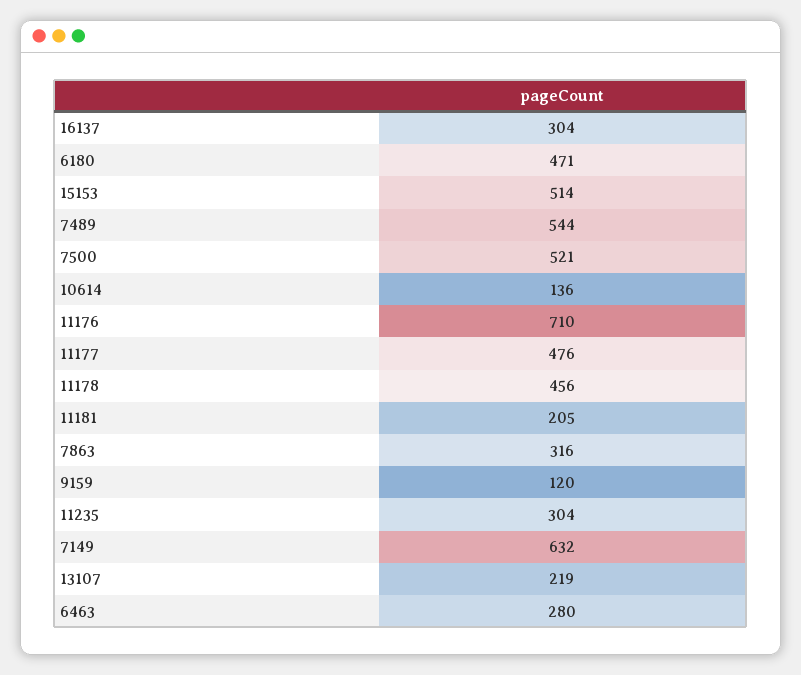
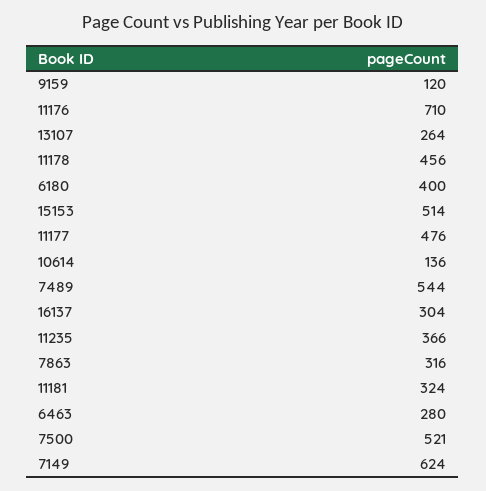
  {
    "16137": 304,
-   "6180": 471,
+   "6180": 400,
    "15153": 514,
    "7489": 544,
    "7500": 521,
    "10614": 136,
    "11176": 710,
    "11177": 476,
    "11178": 456,
-   "11181": 205,
+   "11181": 324,
    "7863": 316,
    "9159": 120,
-   "11235": 304,
+   "11235": 366,
-   "7149": 632,
+   "7149": 624,
-   "13107": 219,
+   "13107": 264,
    "6463": 280
  }

